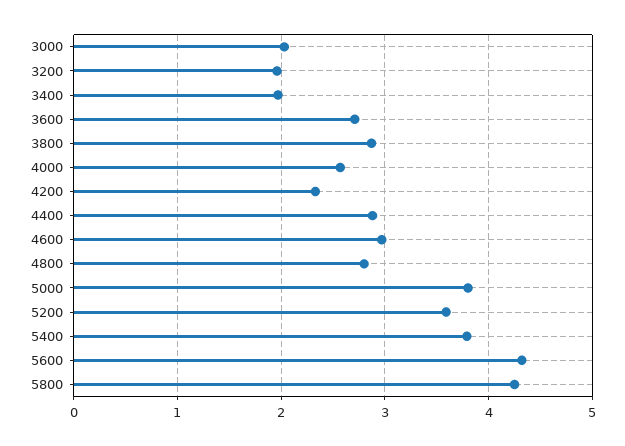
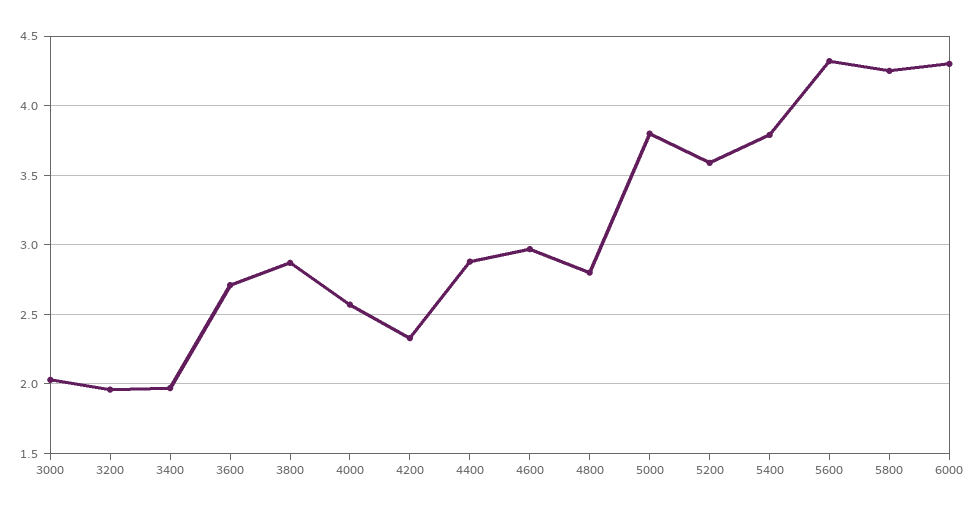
  {
    "3000": 2.05,
    "3200": 1.95,
    "3400": 1.95,
    "3600": 2.7,
    "3800": 2.85,
    "4000": 2.55,
    "4200": 2.35,
    "4400": 2.9,
    "4600": 2.95,
    "4800": 2.8,
    "5000": 3.8,
    "5200": 3.6,
    "5400": 3.8,
    "5600": 4.3,
-   "5800": 4.25
+   "5800": 4.25,
+   "6000": 4.3
  }

